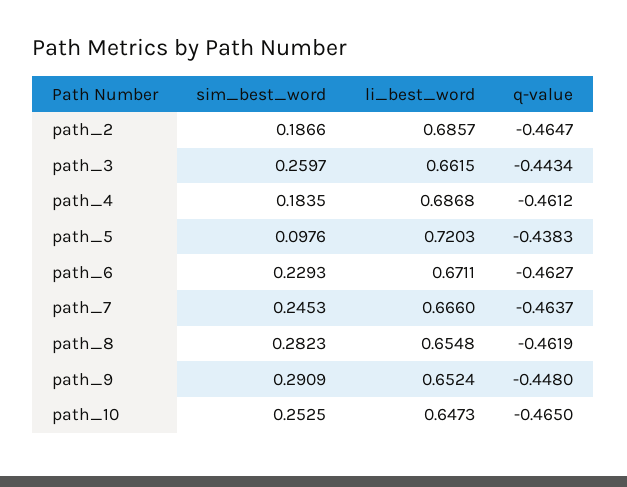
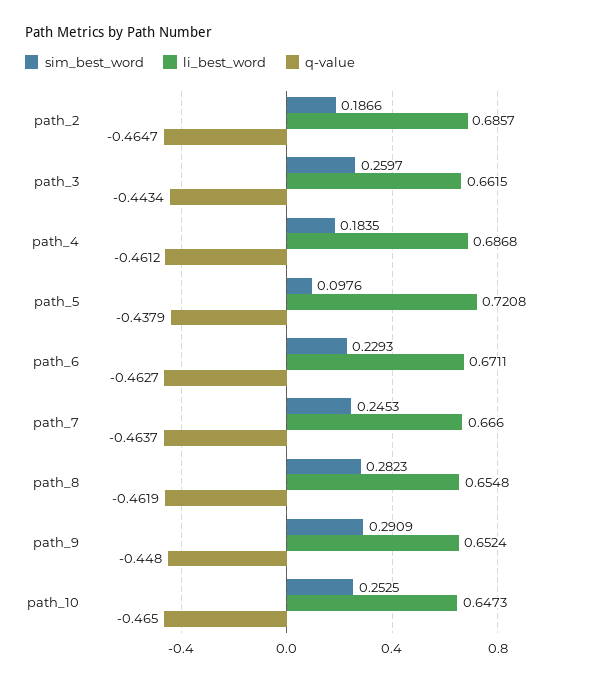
  {
    "sim_best_word": {
      "path_2": 0.1866,
      "path_3": 0.2597,
      "path_4": 0.1835,
      "path_5": 0.0976,
      "path_6": 0.2293,
      "path_7": 0.2453,
      "path_8": 0.2823,
      "path_9": 0.2909,
      "path_10": 0.2525
    },
    "li_best_word": {
      "path_2": 0.6857,
      "path_3": 0.6615,
      "path_4": 0.6868,
-     "path_5": 0.7203,
+     "path_5": 0.7208,
      "path_6": 0.6711,
      "path_7": 0.666,
      "path_8": 0.6548,
      "path_9": 0.6524,
      "path_10": 0.6473
    },
    "q-value": {
      "path_2": -0.4647,
      "path_3": -0.4434,
      "path_4": -0.4612,
-     "path_5": -0.4383,
+     "path_5": -0.4379,
      "path_6": -0.4627,
      "path_7": -0.4637,
      "path_8": -0.4619,
      "path_9": -0.448,
      "path_10": -0.465
    }
  }

